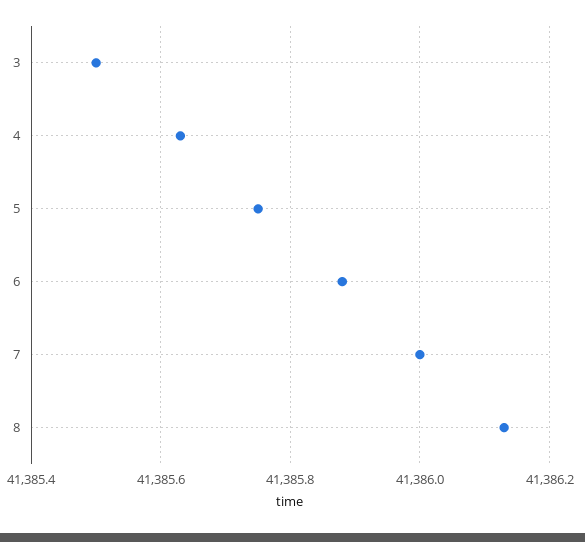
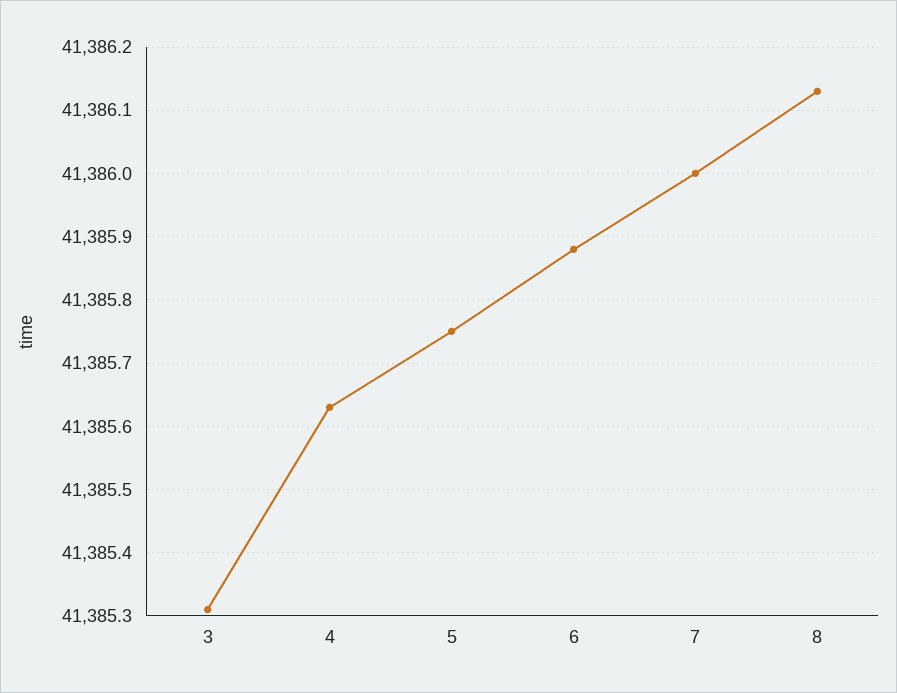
  {
-   "3": 41385.5,
+   "3": 41385.31,
    "4": 41385.63,
    "5": 41385.75,
    "6": 41385.88,
    "7": 41386,
    "8": 41386.13
  }

